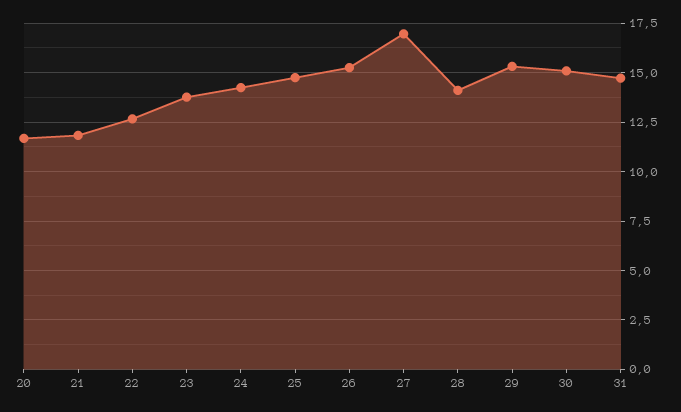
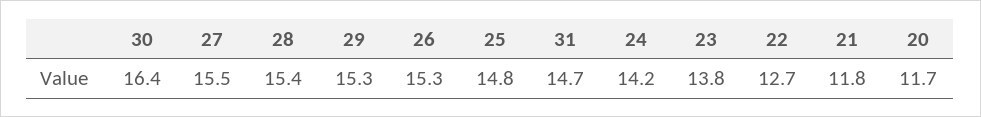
  {
    "20": 11.7,
    "21": 11.8,
    "22": 12.7,
    "23": 13.8,
    "24": 14.2,
    "25": 14.8,
    "26": 15.3,
-   "27": 17,
+   "27": 15.5,
-   "28": 14,
+   "28": 15.4,
    "29": 15.3,
-   "30": 15,
+   "30": 16.4,
    "31": 14.7
  }

